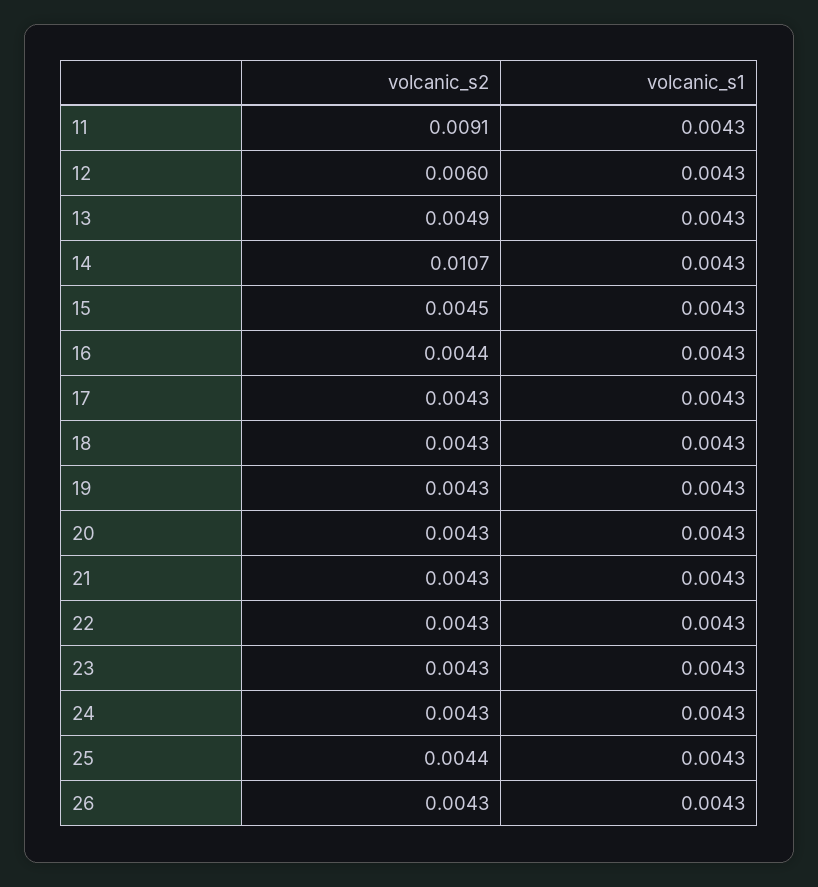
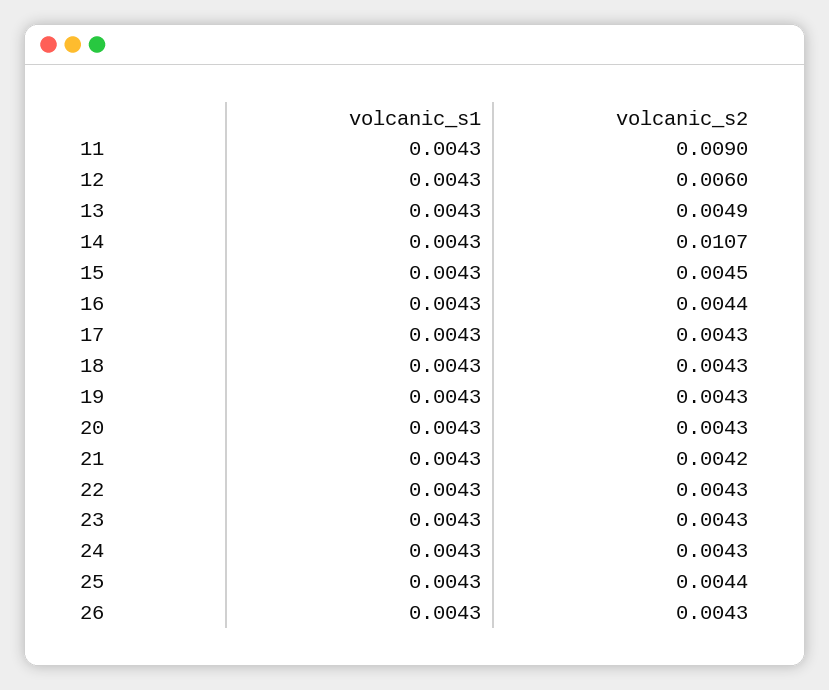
  {
    "volcanic_s2": {
-     "11": 0.0091,
+     "11": 0.009,
      "12": 0.006,
      "13": 0.0049,
      "14": 0.0107,
      "15": 0.0045,
      "16": 0.0044,
      "17": 0.0043,
      "18": 0.0043,
      "19": 0.0043,
      "20": 0.0043,
-     "21": 0.0043,
+     "21": 0.0042,
      "22": 0.0043,
      "23": 0.0043,
      "24": 0.0043,
      "25": 0.0044,
      "26": 0.0043
    },
    "volcanic_s1": {
      "11": 0.0043,
      "12": 0.0043,
      "13": 0.0043,
      "14": 0.0043,
      "15": 0.0043,
      "16": 0.0043,
      "17": 0.0043,
      "18": 0.0043,
      "19": 0.0043,
      "20": 0.0043,
      "21": 0.0043,
      "22": 0.0043,
      "23": 0.0043,
      "24": 0.0043,
      "25": 0.0043,
      "26": 0.0043
    }
  }

